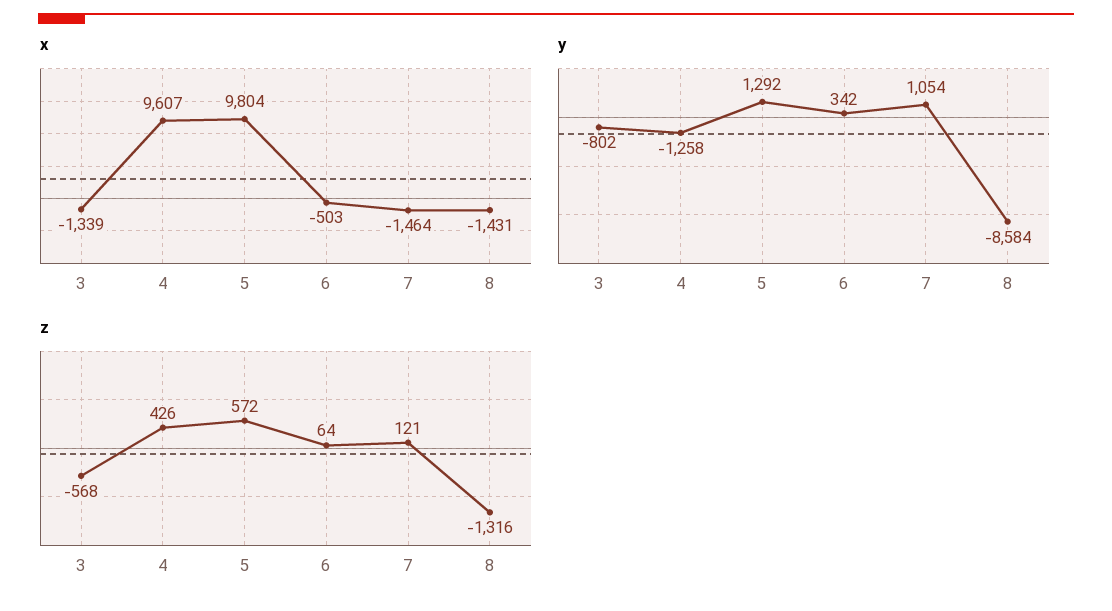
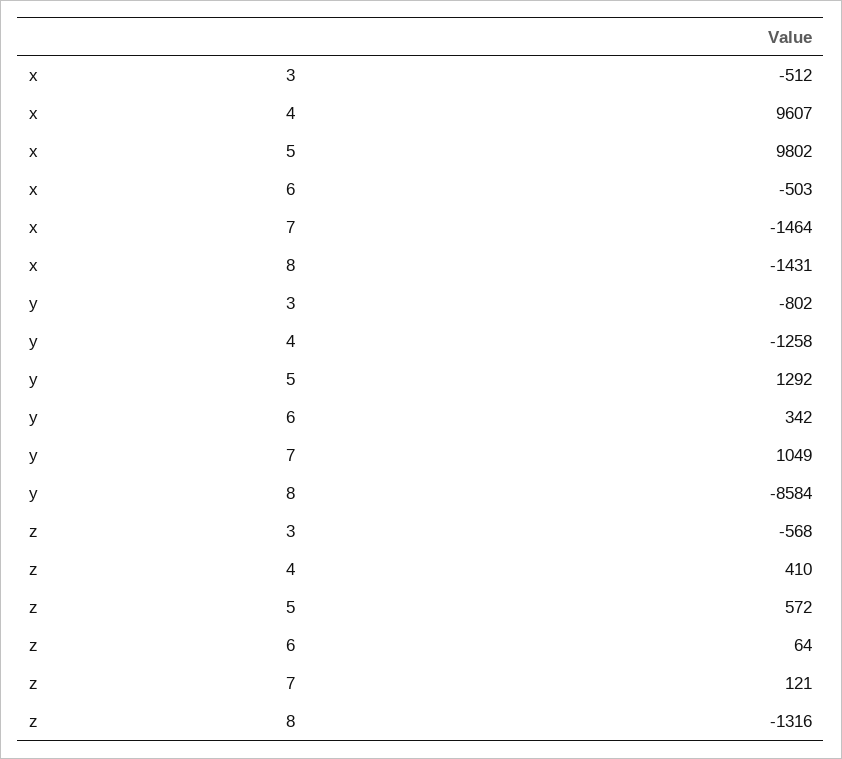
  {
    "x": {
-     "3": -1339,
+     "3": -512,
      "4": 9607,
-     "5": 9804,
+     "5": 9802,
      "6": -503,
      "7": -1464,
      "8": -1431
    },
    "y": {
      "3": -802,
      "4": -1258,
      "5": 1292,
      "6": 342,
-     "7": 1054,
+     "7": 1049,
      "8": -8584
    },
    "z": {
      "3": -568,
-     "4": 426,
+     "4": 410,
      "5": 572,
      "6": 64,
      "7": 121,
      "8": -1316
    }
  }

